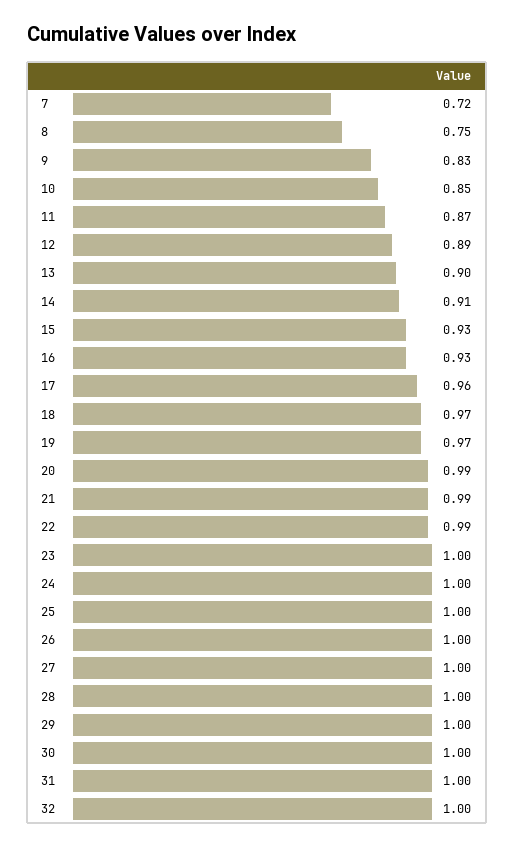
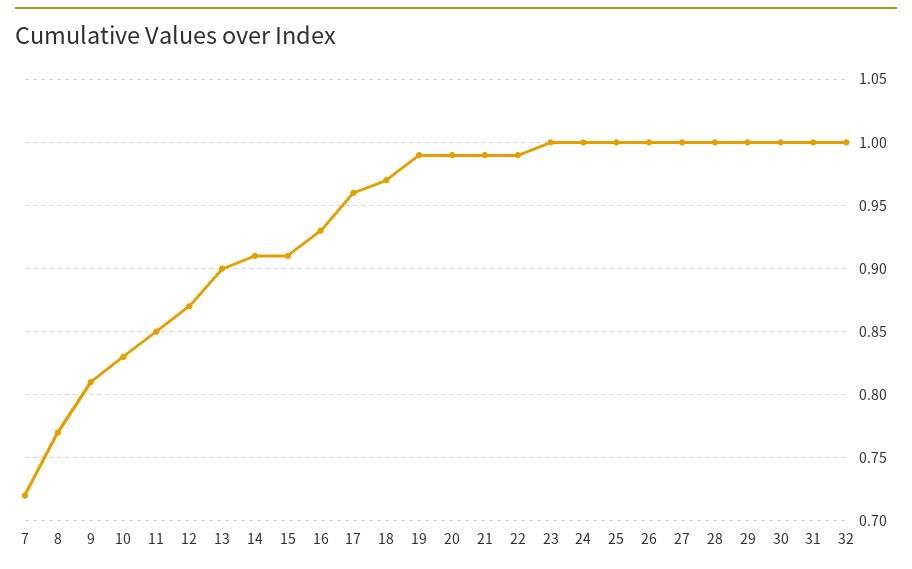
  {
    "7": 0.72,
-   "8": 0.75,
+   "8": 0.77,
-   "9": 0.83,
+   "9": 0.81,
-   "10": 0.85,
+   "10": 0.83,
-   "11": 0.87,
+   "11": 0.85,
-   "12": 0.89,
+   "12": 0.87,
    "13": 0.9,
    "14": 0.91,
-   "15": 0.93,
+   "15": 0.91,
    "16": 0.93,
    "17": 0.96,
    "18": 0.97,
-   "19": 0.97,
+   "19": 0.99,
    "20": 0.99,
    "21": 0.99,
    "22": 0.99,
    "23": 1,
    "24": 1,
    "25": 1,
    "26": 1,
    "27": 1,
    "28": 1,
    "29": 1,
    "30": 1,
    "31": 1,
    "32": 1
  }

